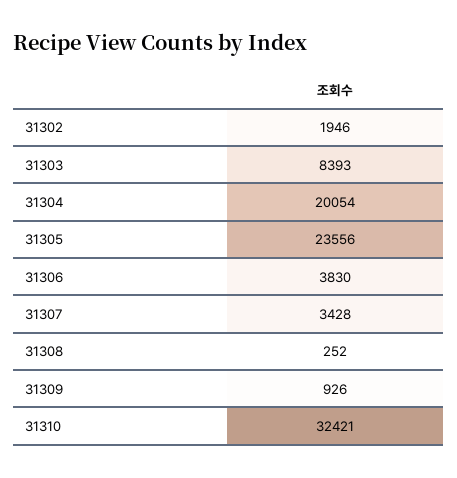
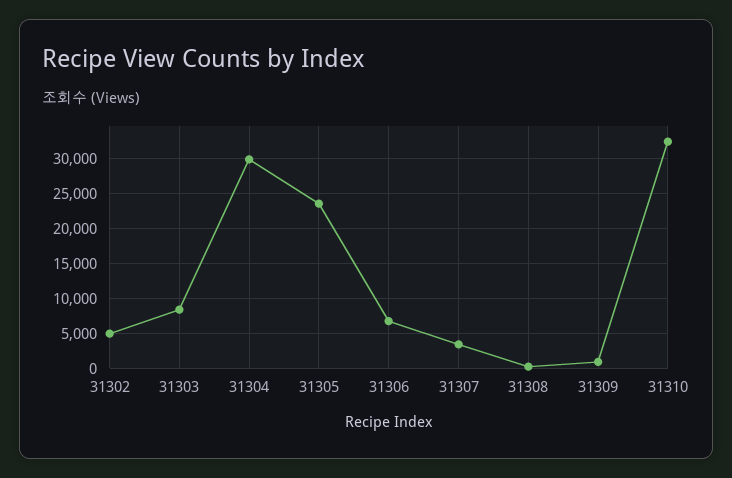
  {
-   "31302": 1946,
+   "31302": 5000,
    "31303": 8393,
-   "31304": 20054,
+   "31304": 30000,
    "31305": 23556,
-   "31306": 3830,
+   "31306": 7000,
    "31307": 3428,
    "31308": 252,
    "31309": 926,
    "31310": 32421
  }

